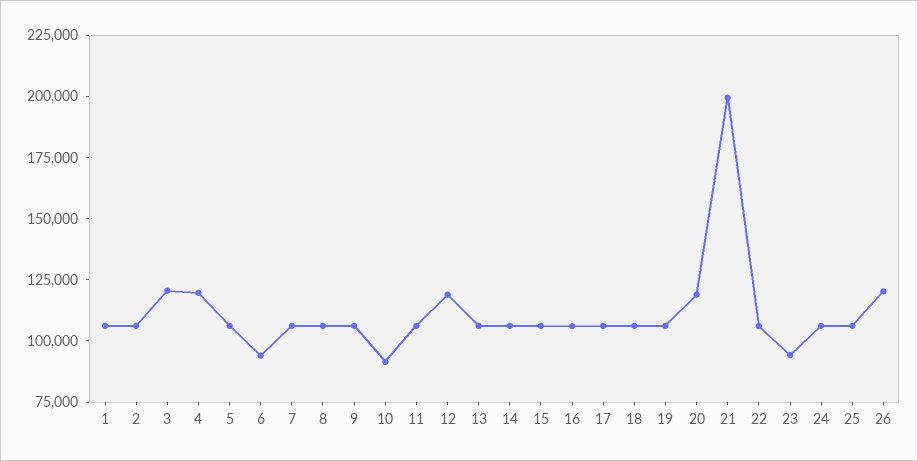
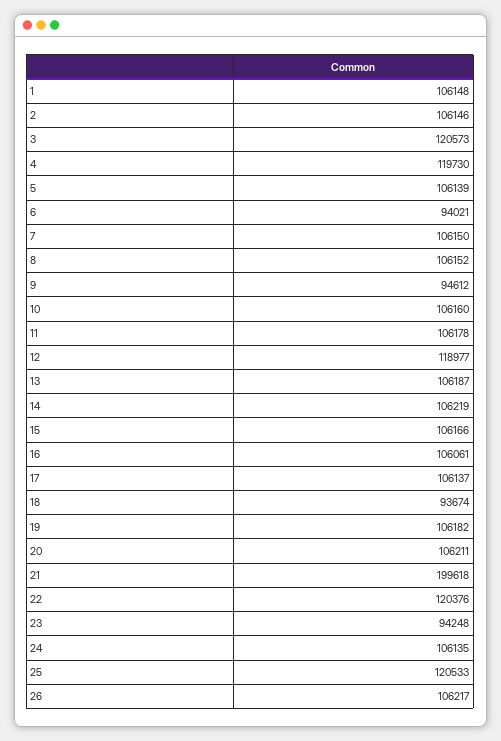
  {
    "1": 106148,
    "2": 106146,
    "3": 120573,
    "4": 119730,
    "5": 106139,
    "6": 94021,
    "7": 106150,
    "8": 106152,
-   "9": 105000,
+   "9": 94612,
-   "10": 90000,
+   "10": 106160,
    "11": 106178,
    "12": 118977,
    "13": 106187,
    "14": 106219,
    "15": 106166,
    "16": 106061,
    "17": 106137,
-   "18": 105000,
+   "18": 93674,
    "19": 106182,
-   "20": 120000,
+   "20": 106211,
    "21": 199618,
-   "22": 105000,
+   "22": 120376,
    "23": 94248,
    "24": 106135,
-   "25": 105000,
+   "25": 120533,
-   "26": 120000
+   "26": 106217
  }

